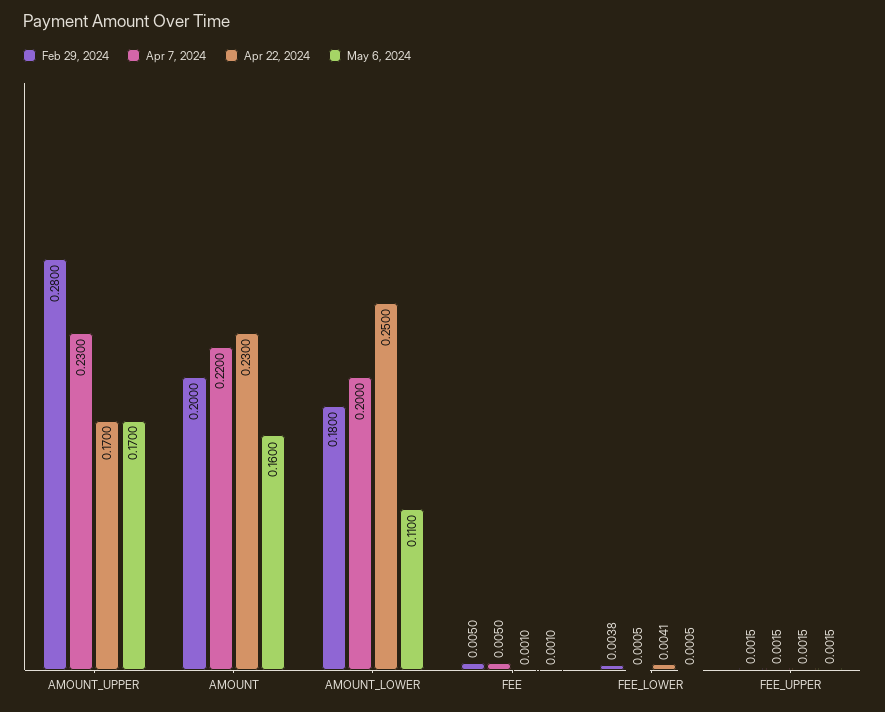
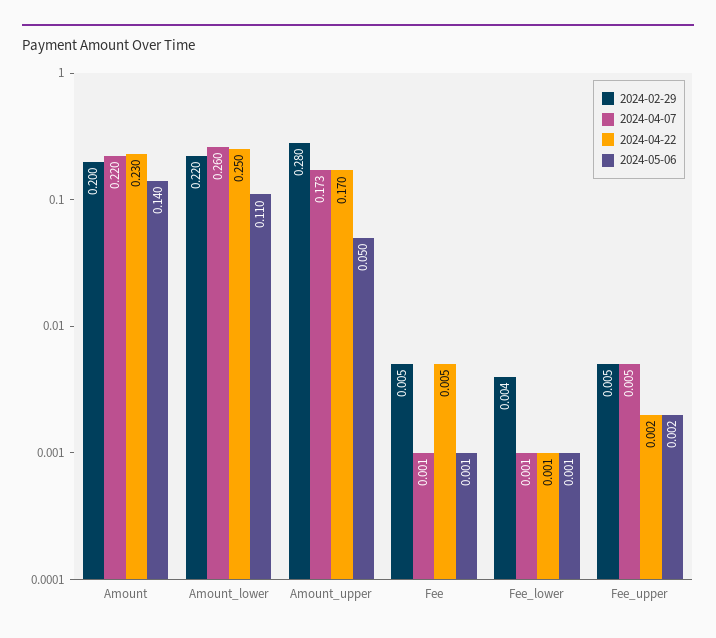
  {
    "Feb 29, 2024": {
      "AMOUNT_UPPER": 0.28,
      "AMOUNT": 0.2,
-     "AMOUNT_LOWER": 0.18,
+     "AMOUNT_LOWER": 0.22,
      "FEE": 0.005,
      "FEE_LOWER": 0.0038,
-     "FEE_UPPER": 0.0015
+     "FEE_UPPER": 0.005
    },
    "Apr 7, 2024": {
-     "AMOUNT_UPPER": 0.23,
+     "AMOUNT_UPPER": 0.173,
      "AMOUNT": 0.22,
-     "AMOUNT_LOWER": 0.2,
+     "AMOUNT_LOWER": 0.26,
-     "FEE": 0.005,
+     "FEE": 0.001,
      "FEE_LOWER": 0.0005,
-     "FEE_UPPER": 0.0015
+     "FEE_UPPER": 0.005
    },
    "Apr 22, 2024": {
      "AMOUNT_UPPER": 0.17,
      "AMOUNT": 0.23,
      "AMOUNT_LOWER": 0.25,
-     "FEE": 0.001,
+     "FEE": 0.005,
-     "FEE_LOWER": 0.0041,
+     "FEE_LOWER": 0.001,
      "FEE_UPPER": 0.0015
    },
    "May 6, 2024": {
-     "AMOUNT_UPPER": 0.17,
+     "AMOUNT_UPPER": 0.05,
-     "AMOUNT": 0.16,
+     "AMOUNT": 0.14,
      "AMOUNT_LOWER": 0.11,
      "FEE": 0.001,
      "FEE_LOWER": 0.0005,
      "FEE_UPPER": 0.0015
    }
  }

